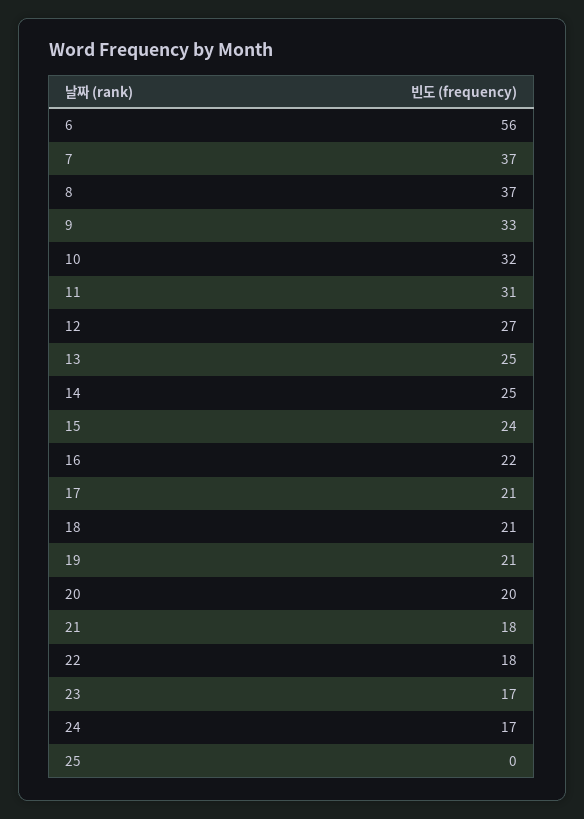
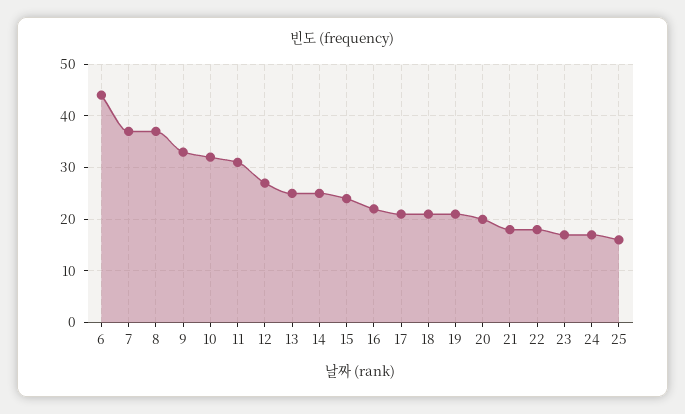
  {
-   "6": 56,
+   "6": 45,
    "7": 37,
    "8": 37,
    "9": 33,
    "10": 32,
    "11": 31,
    "12": 27,
    "13": 25,
    "14": 25,
    "15": 24,
    "16": 22,
    "17": 21,
    "18": 21,
    "19": 21,
    "20": 20,
    "21": 18,
    "22": 18,
    "23": 17,
    "24": 17,
-   "25": 0
+   "25": 15
  }

